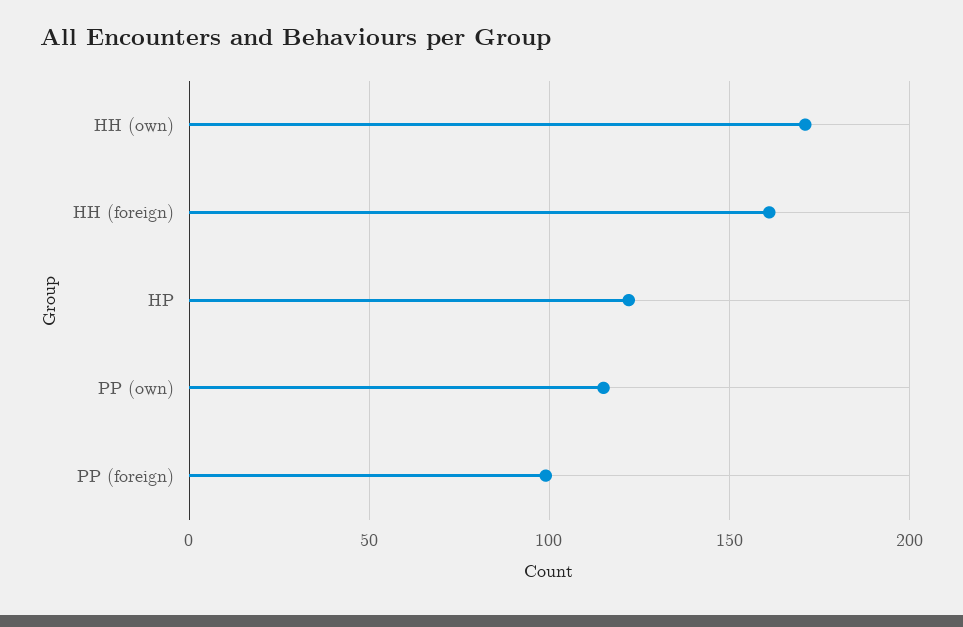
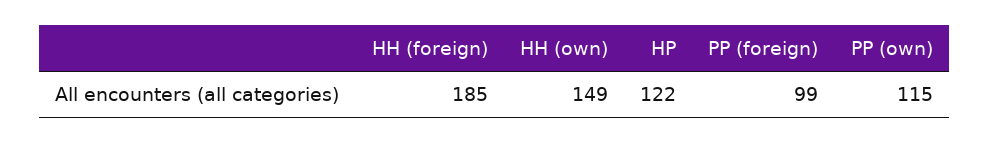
  {
-   "HH (own)": 170,
+   "HH (own)": 149,
-   "HH (foreign)": 160,
+   "HH (foreign)": 185,
    "HP": 122,
    "PP (own)": 115,
    "PP (foreign)": 99
  }

